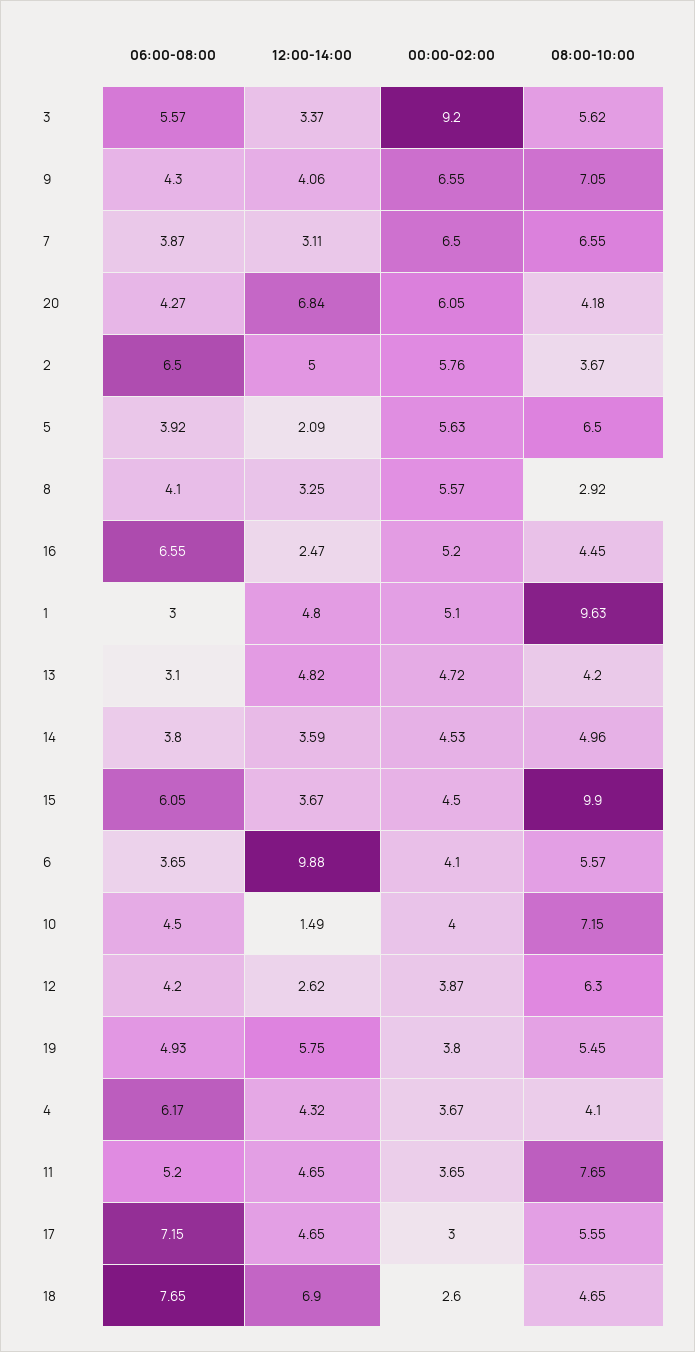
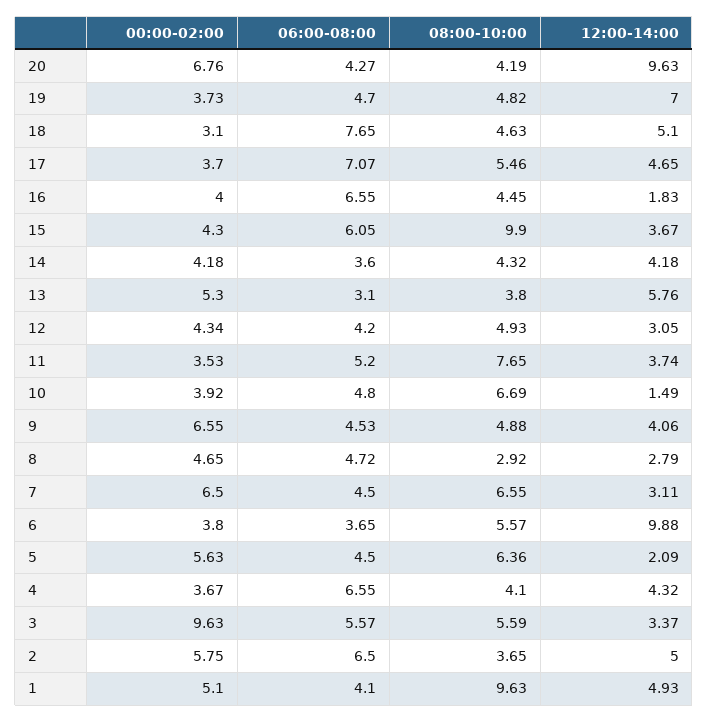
  {
    "06:00-08:00": {
      "3": 5.57,
-     "9": 4.3,
+     "9": 4.53,
-     "7": 3.87,
+     "7": 4.5,
      "20": 4.27,
      "2": 6.5,
-     "5": 3.92,
+     "5": 4.5,
-     "8": 4.1,
+     "8": 4.72,
      "16": 6.55,
-     "1": 3,
+     "1": 4.1,
      "13": 3.1,
-     "14": 3.8,
+     "14": 3.6,
      "15": 6.05,
      "6": 3.65,
-     "10": 4.5,
+     "10": 4.8,
      "12": 4.2,
-     "19": 4.93,
+     "19": 4.7,
-     "4": 6.17,
+     "4": 6.55,
      "11": 5.2,
-     "17": 7.15,
+     "17": 7.07,
      "18": 7.65
    },
    "12:00-14:00": {
      "3": 3.37,
      "9": 4.06,
      "7": 3.11,
-     "20": 6.84,
+     "20": 9.63,
      "2": 5,
      "5": 2.09,
-     "8": 3.25,
+     "8": 2.79,
-     "16": 2.47,
+     "16": 1.83,
-     "1": 4.8,
+     "1": 4.93,
-     "13": 4.82,
+     "13": 5.76,
-     "14": 3.59,
+     "14": 4.18,
      "15": 3.67,
      "6": 9.88,
      "10": 1.49,
-     "12": 2.62,
+     "12": 3.05,
-     "19": 5.75,
+     "19": 7,
      "4": 4.32,
-     "11": 4.65,
+     "11": 3.74,
      "17": 4.65,
-     "18": 6.9
+     "18": 5.1
    },
    "00:00-02:00": {
-     "3": 9.2,
+     "3": 9.63,
      "9": 6.55,
      "7": 6.5,
-     "20": 6.05,
+     "20": 6.76,
-     "2": 5.76,
+     "2": 5.75,
      "5": 5.63,
-     "8": 5.57,
+     "8": 4.65,
-     "16": 5.2,
+     "16": 4,
      "1": 5.1,
-     "13": 4.72,
+     "13": 5.3,
-     "14": 4.53,
+     "14": 4.18,
-     "15": 4.5,
+     "15": 4.3,
-     "6": 4.1,
+     "6": 3.8,
-     "10": 4,
+     "10": 3.92,
-     "12": 3.87,
+     "12": 4.34,
-     "19": 3.8,
+     "19": 3.73,
      "4": 3.67,
-     "11": 3.65,
+     "11": 3.53,
-     "17": 3,
+     "17": 3.7,
-     "18": 2.6
+     "18": 3.1
    },
    "08:00-10:00": {
-     "3": 5.62,
+     "3": 5.59,
-     "9": 7.05,
+     "9": 4.88,
      "7": 6.55,
-     "20": 4.18,
+     "20": 4.19,
-     "2": 3.67,
+     "2": 3.65,
-     "5": 6.5,
+     "5": 6.36,
      "8": 2.92,
      "16": 4.45,
      "1": 9.63,
-     "13": 4.2,
+     "13": 3.8,
-     "14": 4.96,
+     "14": 4.32,
      "15": 9.9,
      "6": 5.57,
-     "10": 7.15,
+     "10": 6.69,
-     "12": 6.3,
+     "12": 4.93,
-     "19": 5.45,
+     "19": 4.82,
      "4": 4.1,
      "11": 7.65,
-     "17": 5.55,
+     "17": 5.46,
-     "18": 4.65
+     "18": 4.63
    }
  }

